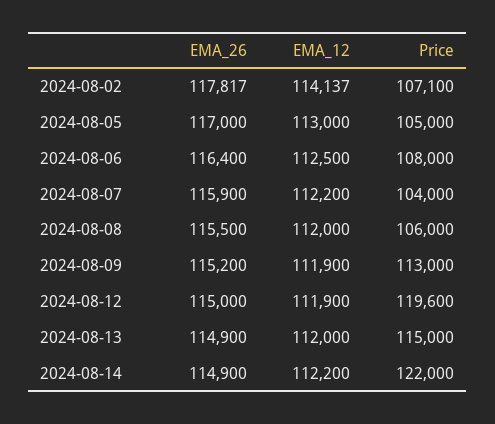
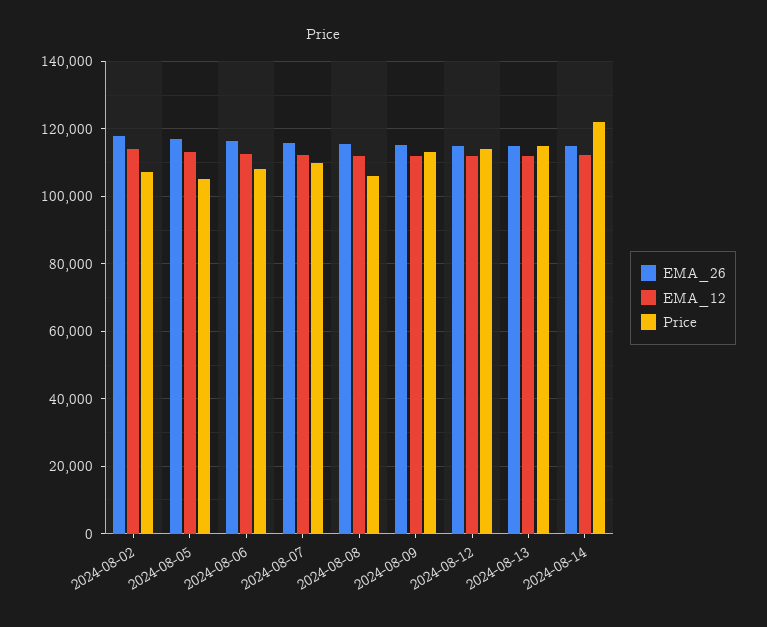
  {
    "EMA_26": {
      "2024-08-02": 117817,
      "2024-08-05": 117000,
      "2024-08-06": 116400,
      "2024-08-07": 115900,
      "2024-08-08": 115500,
      "2024-08-09": 115200,
      "2024-08-12": 115000,
      "2024-08-13": 114900,
      "2024-08-14": 114900
    },
    "EMA_12": {
      "2024-08-02": 114137,
      "2024-08-05": 113000,
      "2024-08-06": 112500,
      "2024-08-07": 112200,
      "2024-08-08": 112000,
      "2024-08-09": 111900,
      "2024-08-12": 111900,
      "2024-08-13": 112000,
      "2024-08-14": 112200
    },
    "Price": {
      "2024-08-02": 107100,
      "2024-08-05": 105000,
      "2024-08-06": 108000,
-     "2024-08-07": 104000,
+     "2024-08-07": 110000,
      "2024-08-08": 106000,
      "2024-08-09": 113000,
-     "2024-08-12": 119600,
+     "2024-08-12": 114000,
      "2024-08-13": 115000,
      "2024-08-14": 122000
    }
  }

